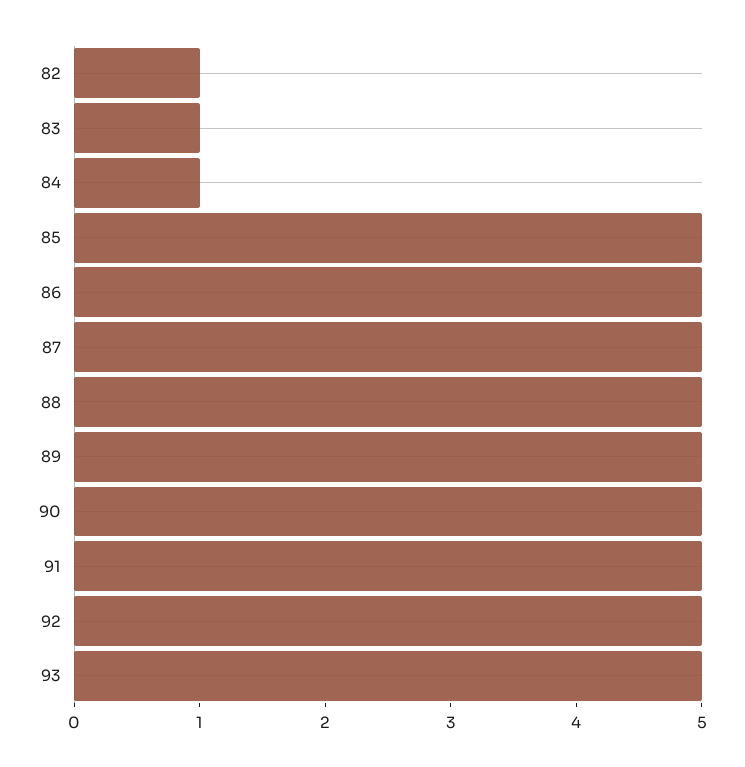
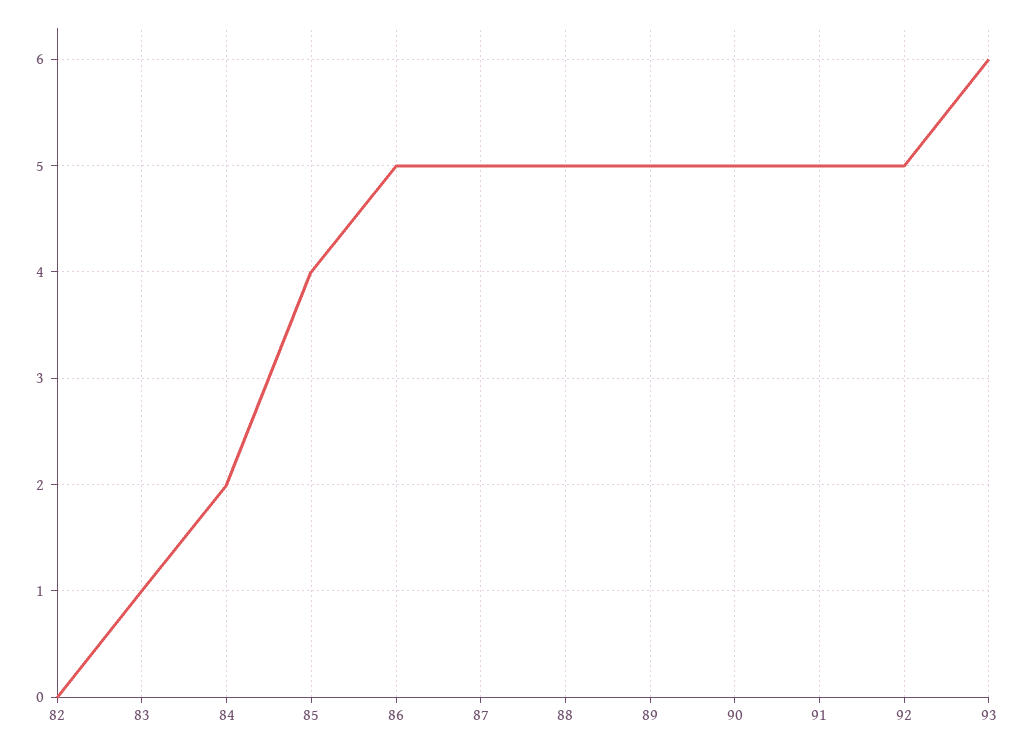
  {
-   "82": 1,
+   "82": 0,
    "83": 1,
-   "84": 1,
+   "84": 2,
-   "85": 5,
+   "85": 4,
    "86": 5,
    "87": 5,
    "88": 5,
    "89": 5,
    "90": 5,
    "91": 5,
    "92": 5,
-   "93": 5
+   "93": 6
  }

